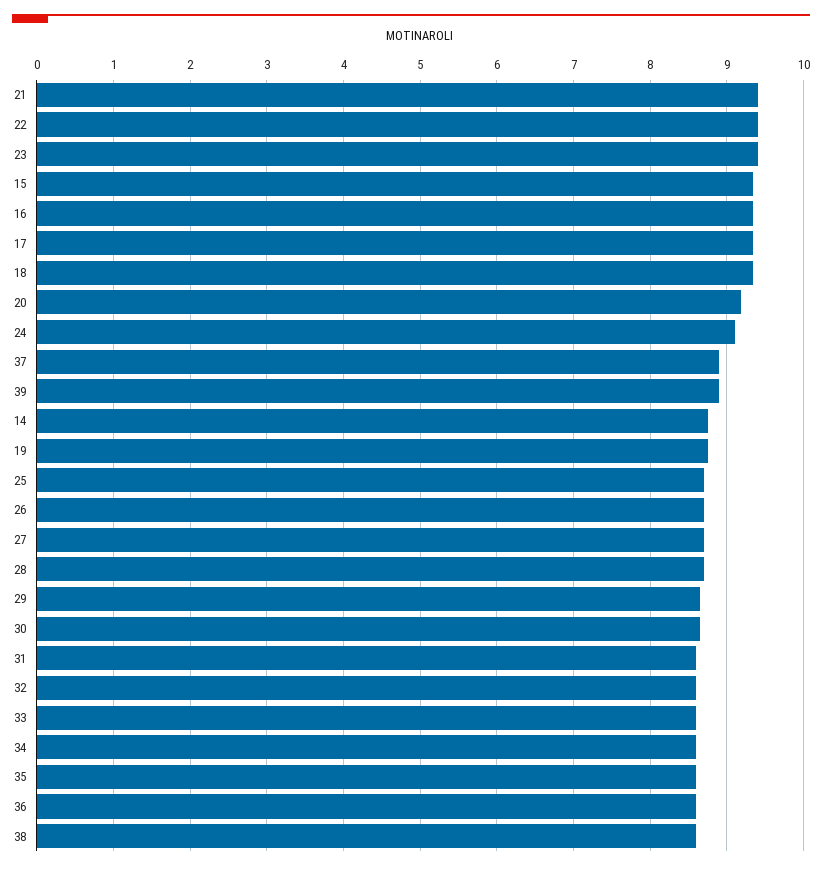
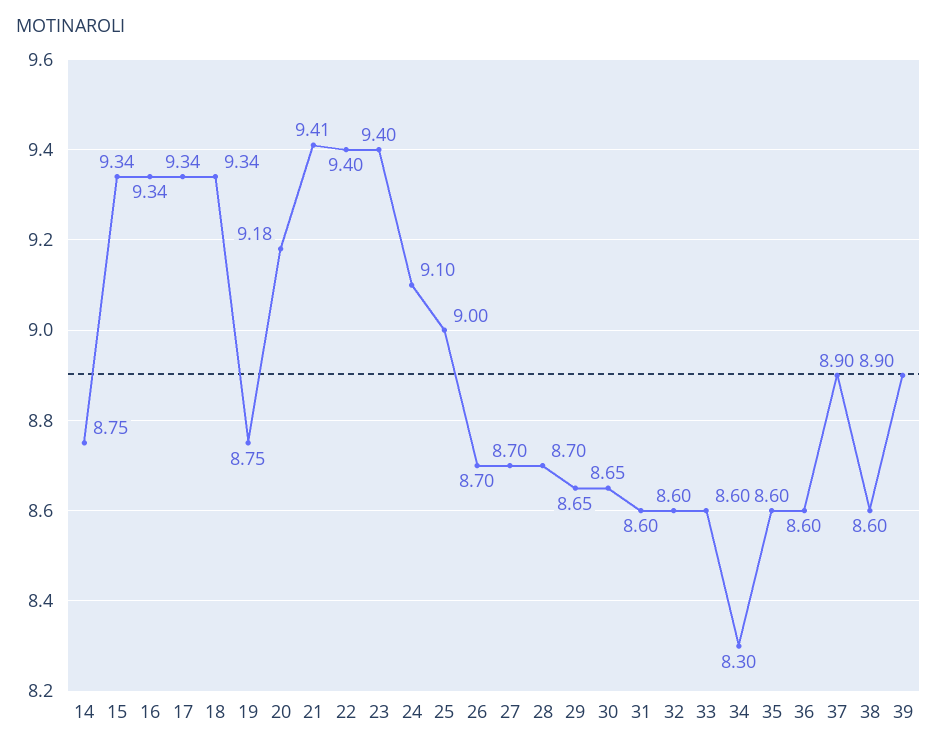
  {
    "21": 9.41,
    "22": 9.4,
    "23": 9.4,
    "15": 9.34,
    "16": 9.34,
    "17": 9.34,
    "18": 9.34,
    "20": 9.18,
    "24": 9.1,
    "37": 8.9,
    "39": 8.9,
    "14": 8.75,
    "19": 8.75,
-   "25": 8.7,
+   "25": 9,
    "26": 8.7,
    "27": 8.7,
    "28": 8.7,
    "29": 8.65,
    "30": 8.65,
    "31": 8.6,
    "32": 8.6,
    "33": 8.6,
-   "34": 8.6,
+   "34": 8.3,
    "35": 8.6,
    "36": 8.6,
    "38": 8.6
  }

